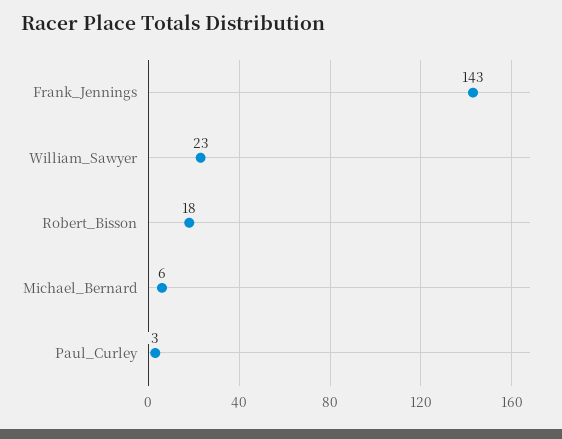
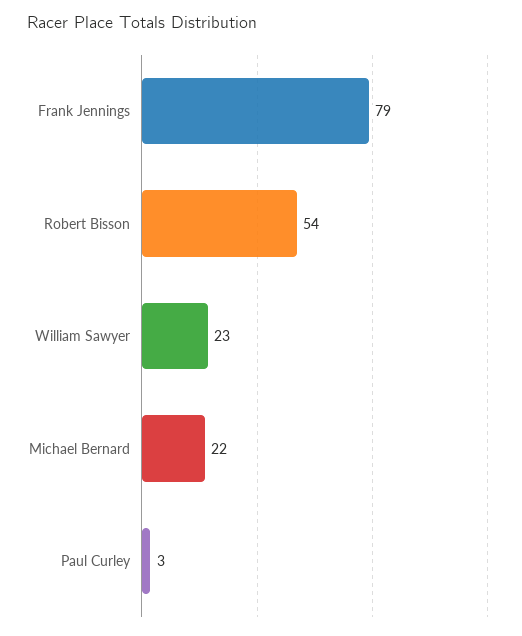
  {
-   "Frank_Jennings": 143,
+   "Frank_Jennings": 79,
    "William_Sawyer": 23,
-   "Robert_Bisson": 18,
+   "Robert_Bisson": 54,
-   "Michael_Bernard": 6,
+   "Michael_Bernard": 22,
    "Paul_Curley": 3
  }

